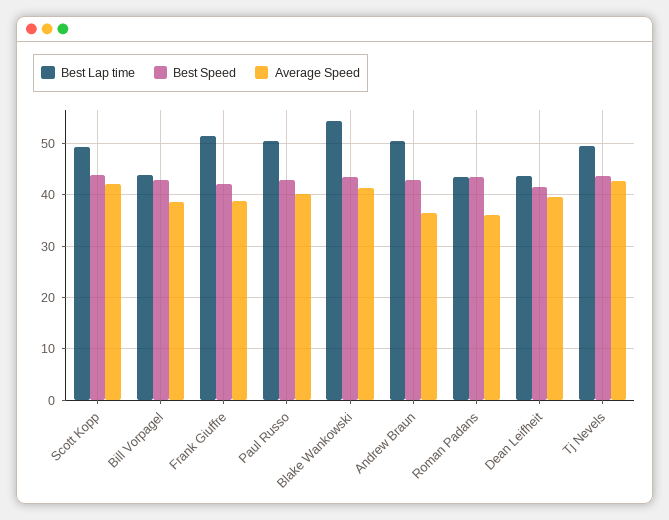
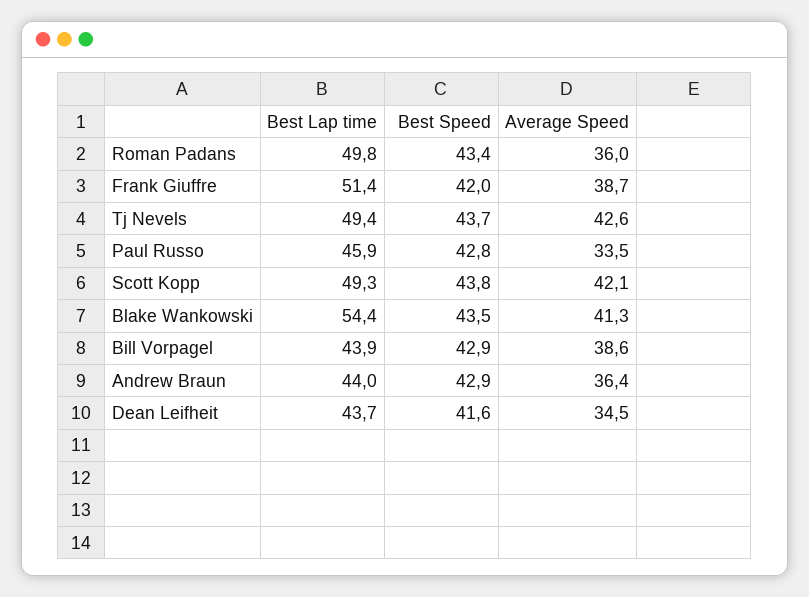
  {
    "Best Lap time": {
      "Scott Kopp": 49.3,
      "Bill Vorpagel": 43.9,
      "Frank Giuffre": 51.4,
-     "Paul Russo": 50,
+     "Paul Russo": 45.9,
      "Blake Wankowski": 54.4,
-     "Andrew Braun": 50,
+     "Andrew Braun": 44,
-     "Roman Padans": 44,
+     "Roman Padans": 49.8,
      "Dean Leifheit": 43.7,
      "Tj Nevels": 49.4
    },
    "Best Speed": {
      "Scott Kopp": 43.8,
      "Bill Vorpagel": 42.9,
      "Frank Giuffre": 42,
      "Paul Russo": 42.8,
      "Blake Wankowski": 43.5,
      "Andrew Braun": 42.9,
      "Roman Padans": 43.4,
      "Dean Leifheit": 41.6,
      "Tj Nevels": 43.7
    },
    "Average Speed": {
      "Scott Kopp": 42.1,
      "Bill Vorpagel": 38.6,
      "Frank Giuffre": 38.7,
-     "Paul Russo": 40,
+     "Paul Russo": 33.5,
      "Blake Wankowski": 41.3,
      "Andrew Braun": 36.4,
      "Roman Padans": 36,
-     "Dean Leifheit": 40,
+     "Dean Leifheit": 34.5,
      "Tj Nevels": 42.6
    }
  }

